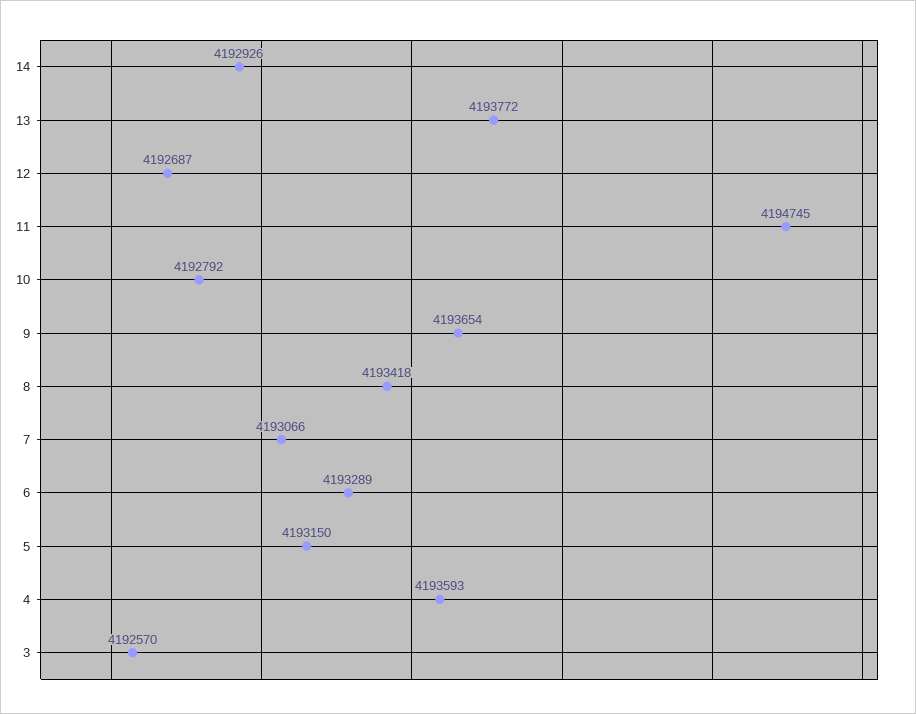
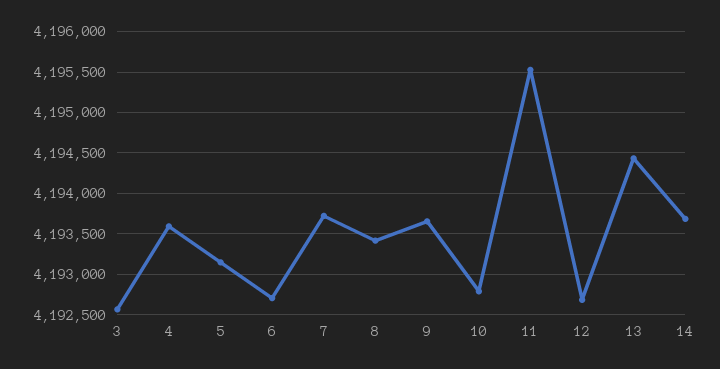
  {
-   "14": 4192926,
+   "14": 4193700,
-   "13": 4193772,
+   "13": 4194400,
    "12": 4192687,
-   "11": 4194745,
+   "11": 4195500,
    "10": 4192792,
    "9": 4193654,
    "8": 4193418,
-   "7": 4193066,
+   "7": 4193700,
-   "6": 4193289,
+   "6": 4192700,
    "5": 4193150,
    "4": 4193593,
    "3": 4192570
  }

